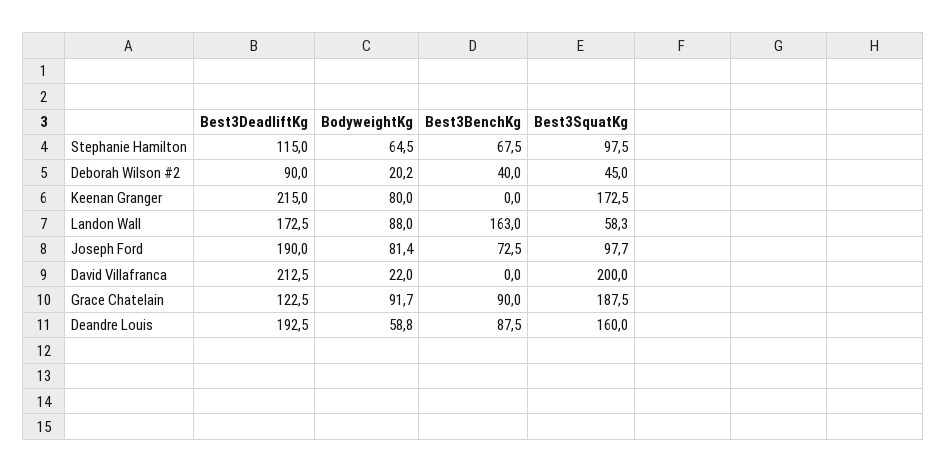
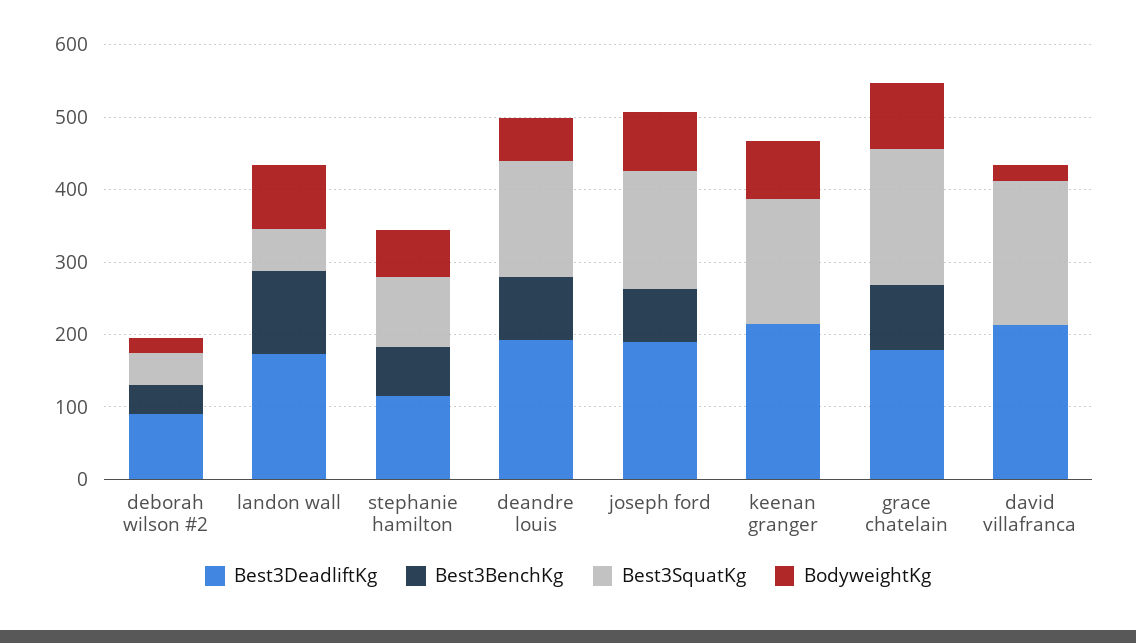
  {
    "Best3DeadliftKg": {
      "Stephanie Hamilton": 115,
      "Deborah Wilson #2": 90,
      "Keenan Granger": 215,
      "Landon Wall": 172.5,
      "Joseph Ford": 190,
      "David Villafranca": 212.5,
-     "Grace Chatelain": 122.5,
+     "Grace Chatelain": 180,
      "Deandre Louis": 192.5
    },
    "BodyweightKg": {
      "Stephanie Hamilton": 64.5,
      "Deborah Wilson #2": 20.2,
      "Keenan Granger": 80,
      "Landon Wall": 88,
      "Joseph Ford": 81.4,
      "David Villafranca": 22,
      "Grace Chatelain": 91.7,
      "Deandre Louis": 58.8
    },
    "Best3BenchKg": {
      "Stephanie Hamilton": 67.5,
      "Deborah Wilson #2": 40,
      "Keenan Granger": 0,
-     "Landon Wall": 163,
+     "Landon Wall": 120,
      "Joseph Ford": 72.5,
      "David Villafranca": 0,
      "Grace Chatelain": 90,
      "Deandre Louis": 87.5
    },
    "Best3SquatKg": {
      "Stephanie Hamilton": 97.5,
      "Deborah Wilson #2": 45,
      "Keenan Granger": 172.5,
      "Landon Wall": 58.3,
-     "Joseph Ford": 97.7,
+     "Joseph Ford": 160,
      "David Villafranca": 200,
      "Grace Chatelain": 187.5,
      "Deandre Louis": 160
    }
  }

